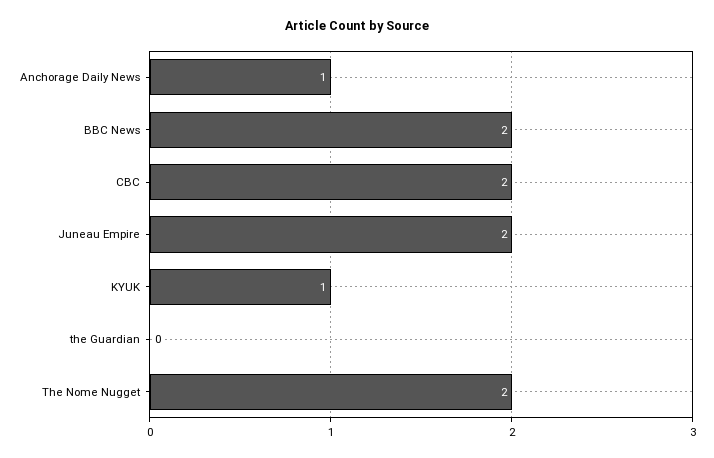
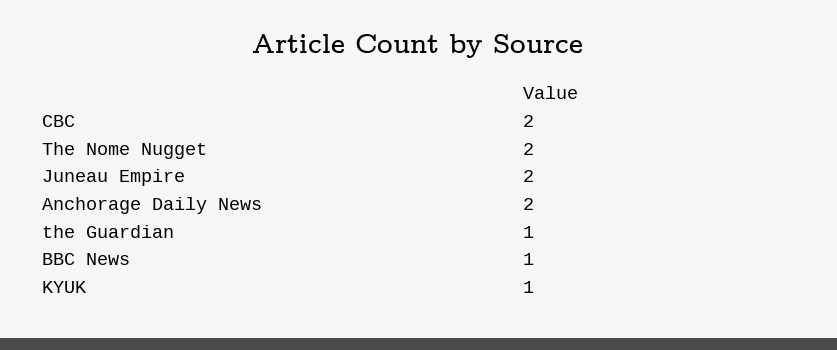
  {
-   "Anchorage Daily News": 1,
+   "Anchorage Daily News": 2,
-   "BBC News": 2,
+   "BBC News": 1,
    "CBC": 2,
    "Juneau Empire": 2,
    "KYUK": 1,
-   "the Guardian": 0,
+   "the Guardian": 1,
    "The Nome Nugget": 2
  }

